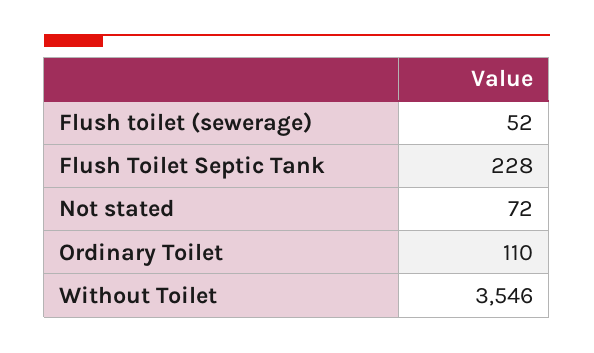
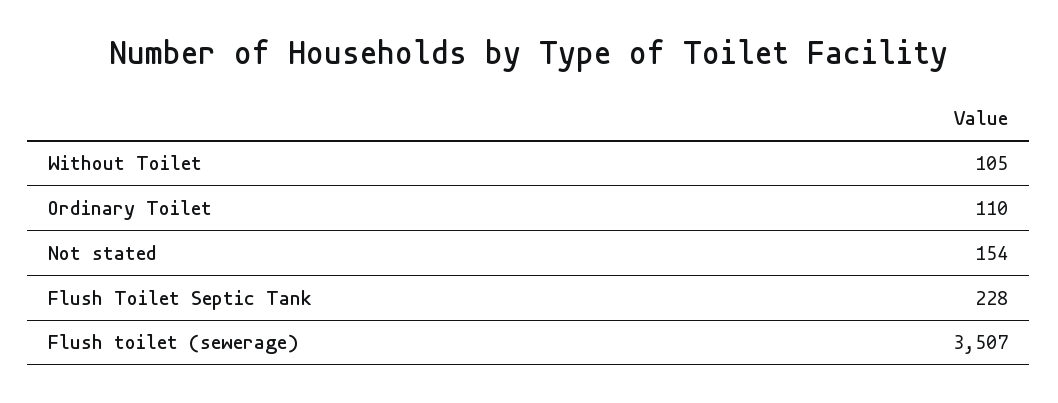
  {
-   "Flush toilet (sewerage)": 52,
+   "Flush toilet (sewerage)": 3507,
    "Flush Toilet Septic Tank": 228,
-   "Not stated": 72,
+   "Not stated": 154,
    "Ordinary Toilet": 110,
-   "Without Toilet": 3546
+   "Without Toilet": 105
  }

